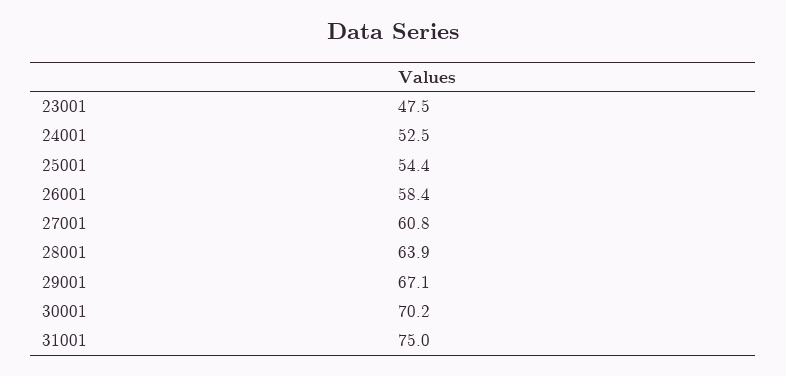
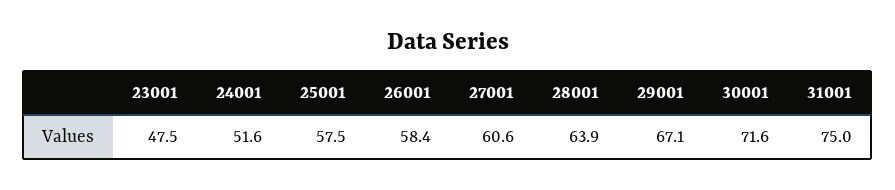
  {
    "23001": 47.5,
-   "24001": 52.5,
+   "24001": 51.6,
-   "25001": 54.4,
+   "25001": 57.5,
    "26001": 58.4,
-   "27001": 60.8,
+   "27001": 60.6,
    "28001": 63.9,
    "29001": 67.1,
-   "30001": 70.2,
+   "30001": 71.6,
    "31001": 75
  }

